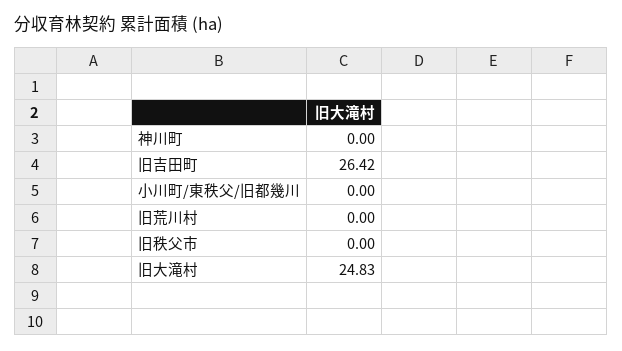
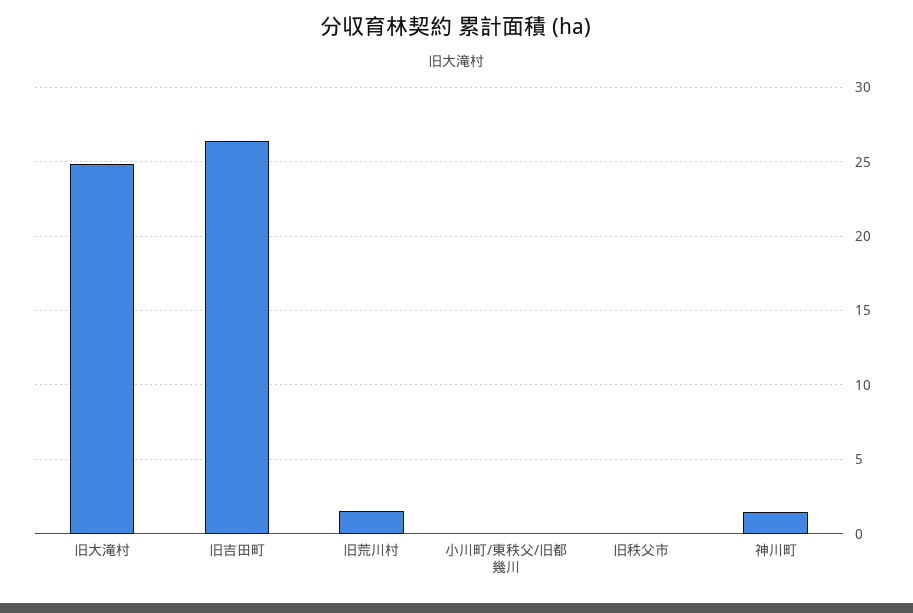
  {
-   "神川町": 0,
+   "神川町": 1.5,
    "旧吉田町": 26.42,
    "小川町/東秩父/旧都幾川": 0,
-   "旧荒川村": 0,
+   "旧荒川村": 1.5,
    "旧秩父市": 0,
    "旧大滝村": 24.83
  }

